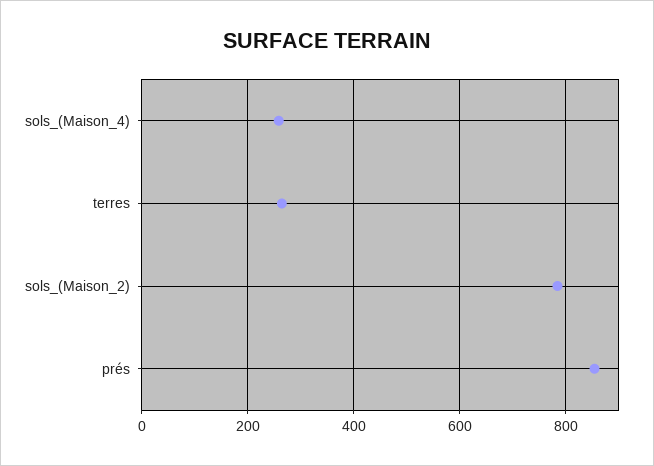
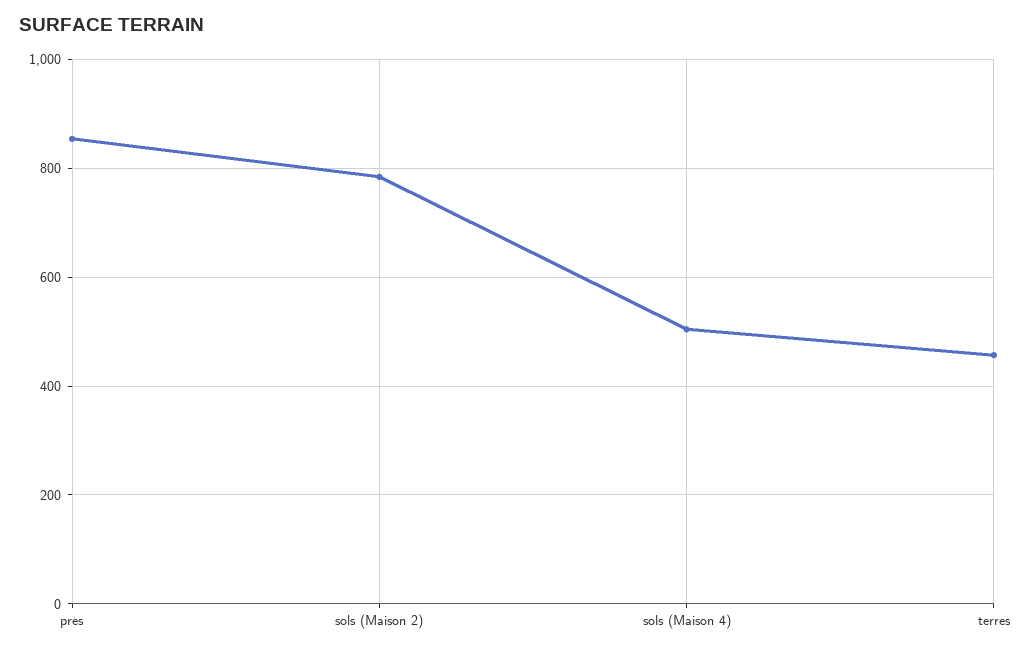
  {
-   "sols_(Maison_4)": 260,
+   "sols_(Maison_4)": 500,
-   "terres": 260,
+   "terres": 460,
    "sols_(Maison_2)": 780,
    "prés": 860
  }

